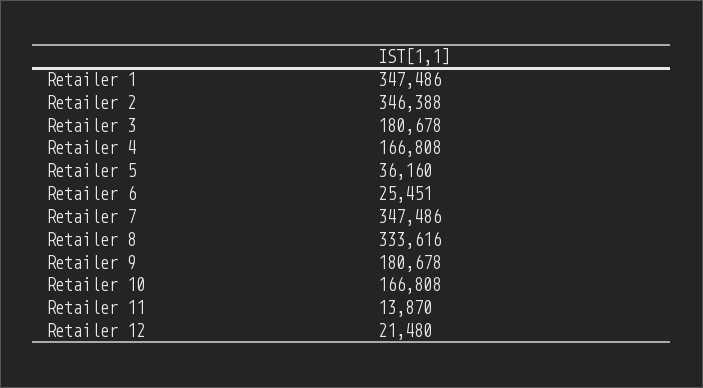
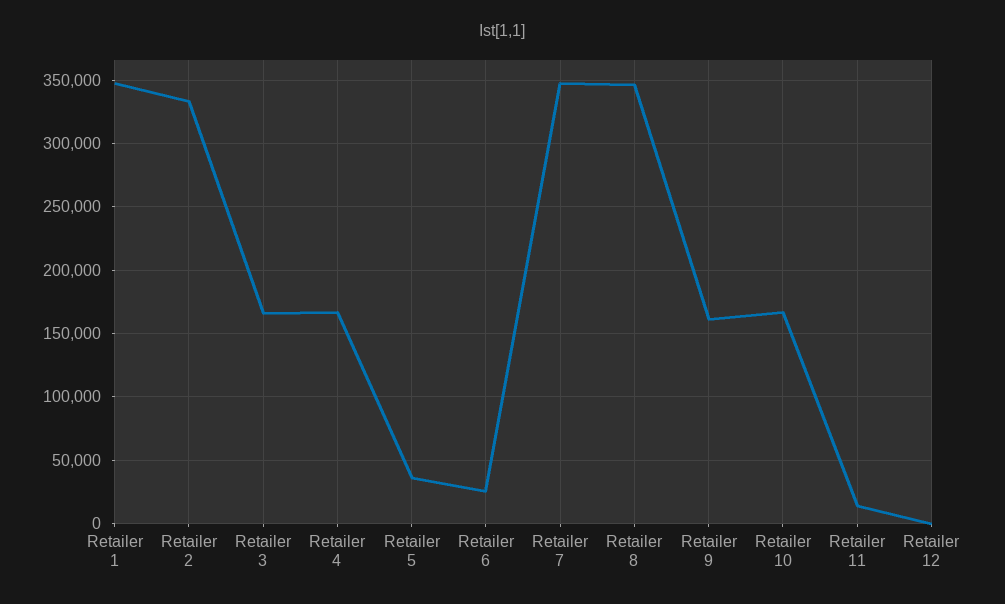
  {
    "Retailer 1": 347486,
-   "Retailer 2": 346388,
+   "Retailer 2": 335000,
-   "Retailer 3": 180678,
+   "Retailer 3": 165000,
    "Retailer 4": 166808,
    "Retailer 5": 36160,
    "Retailer 6": 25451,
    "Retailer 7": 347486,
-   "Retailer 8": 333616,
+   "Retailer 8": 345000,
-   "Retailer 9": 180678,
+   "Retailer 9": 160000,
    "Retailer 10": 166808,
    "Retailer 11": 13870,
-   "Retailer 12": 21480
+   "Retailer 12": 0
  }

